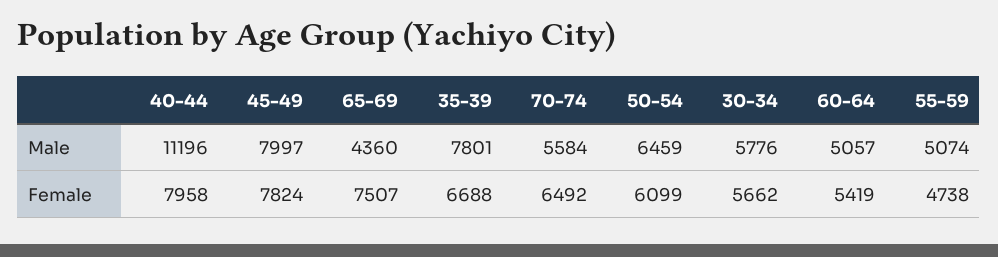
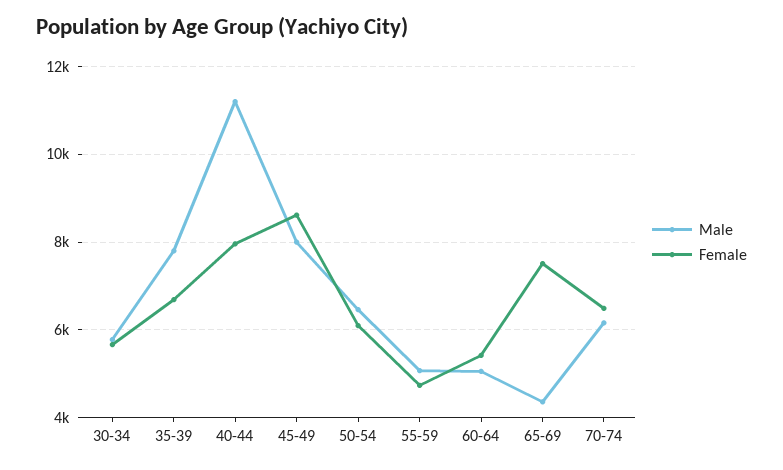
  {
    "Male": {
      "40-44": 11196,
      "45-49": 7997,
      "65-69": 4360,
      "35-39": 7801,
-     "70-74": 5584,
+     "70-74": 6200,
      "50-54": 6459,
      "30-34": 5776,
      "60-64": 5057,
      "55-59": 5074
    },
    "Female": {
      "40-44": 7958,
-     "45-49": 7824,
+     "45-49": 8600,
      "65-69": 7507,
      "35-39": 6688,
      "70-74": 6492,
      "50-54": 6099,
      "30-34": 5662,
      "60-64": 5419,
      "55-59": 4738
    }
  }

